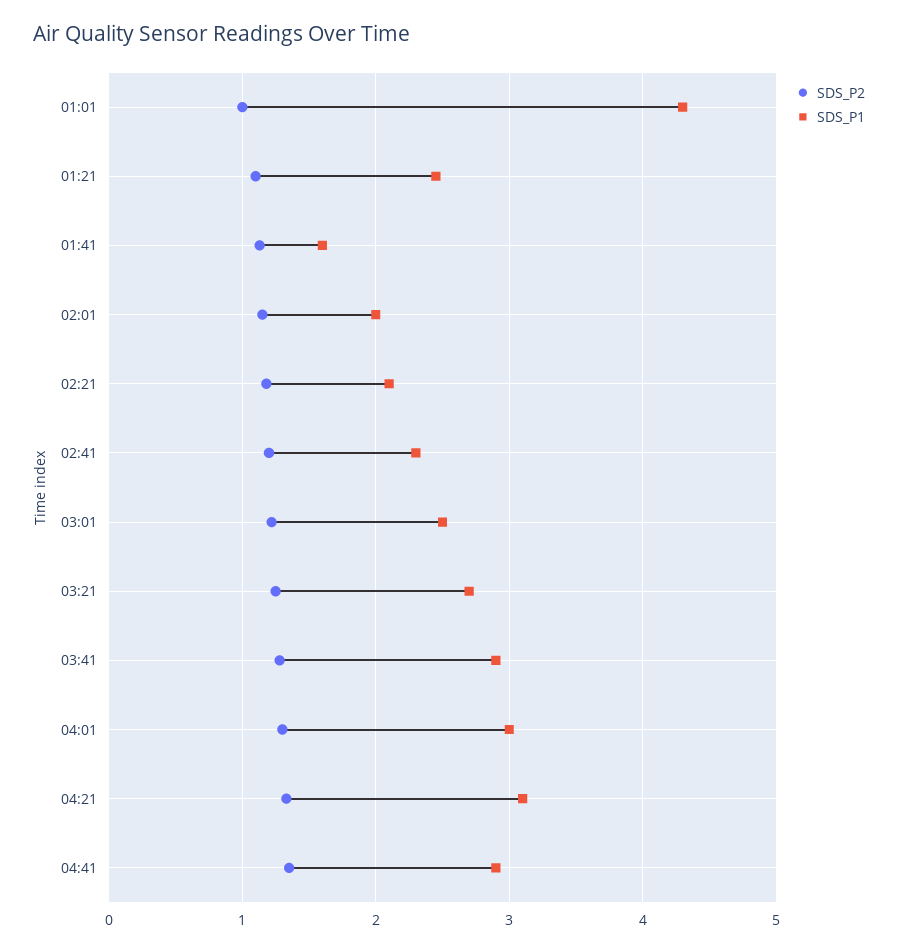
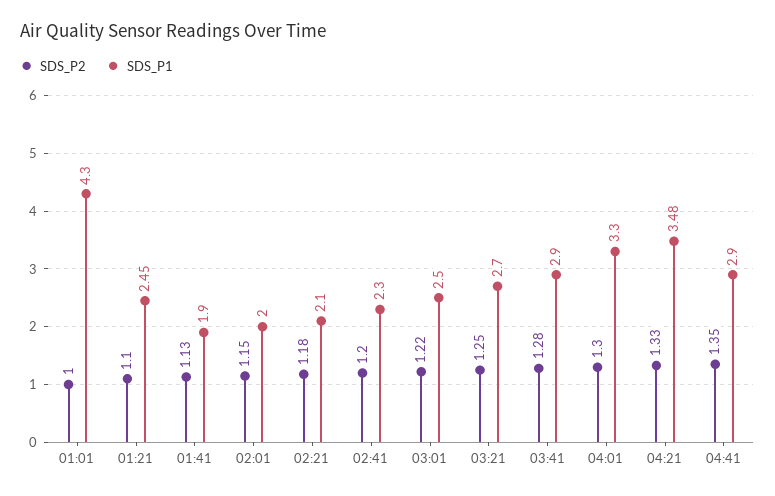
  {
    "SDS_P2": {
      "01:01": 1,
      "01:21": 1.1,
      "01:41": 1.13,
      "02:01": 1.15,
      "02:21": 1.18,
      "02:41": 1.2,
      "03:01": 1.22,
      "03:21": 1.25,
      "03:41": 1.28,
      "04:01": 1.3,
      "04:21": 1.33,
      "04:41": 1.35
    },
    "SDS_P1": {
      "01:01": 4.3,
      "01:21": 2.45,
-     "01:41": 1.6,
+     "01:41": 1.9,
      "02:01": 2,
      "02:21": 2.1,
      "02:41": 2.3,
      "03:01": 2.5,
      "03:21": 2.7,
      "03:41": 2.9,
-     "04:01": 3,
+     "04:01": 3.3,
-     "04:21": 3.1,
+     "04:21": 3.48,
      "04:41": 2.9
    }
  }

